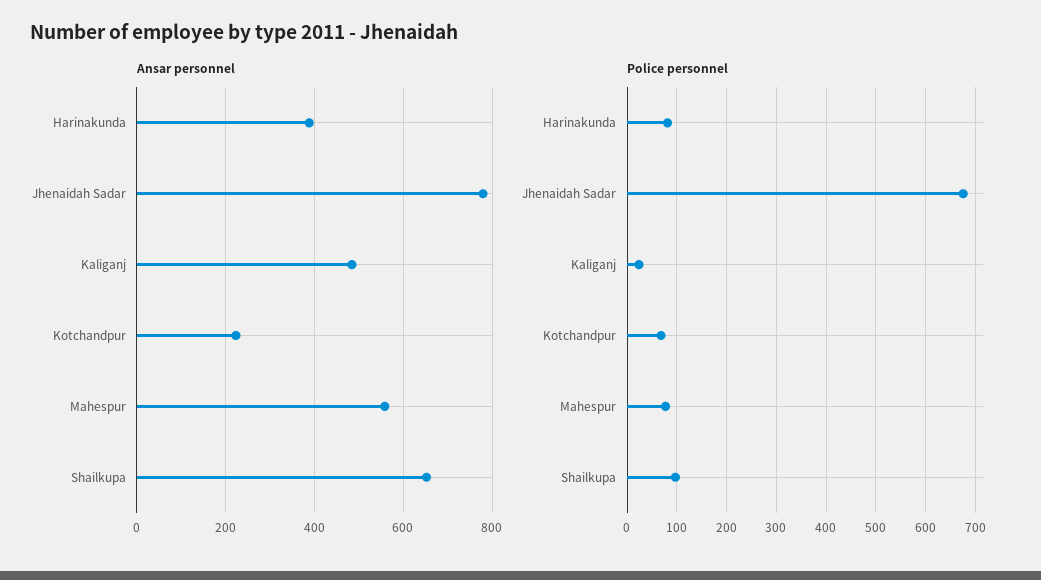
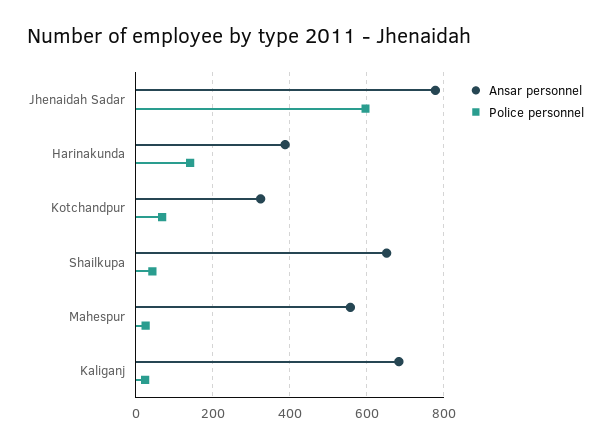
  {
    "Ansar personnel": {
      "Harinakunda": 380,
      "Jhenaidah Sadar": 780,
-     "Kaliganj": 480,
+     "Kaliganj": 680,
-     "Kotchandpur": 220,
+     "Kotchandpur": 320,
      "Mahespur": 560,
      "Shailkupa": 660
    },
    "Police personnel": {
-     "Harinakunda": 80,
+     "Harinakunda": 140,
-     "Jhenaidah Sadar": 680,
+     "Jhenaidah Sadar": 600,
      "Kaliganj": 20,
      "Kotchandpur": 60,
-     "Mahespur": 80,
+     "Mahespur": 20,
-     "Shailkupa": 100
+     "Shailkupa": 40
    }
  }

